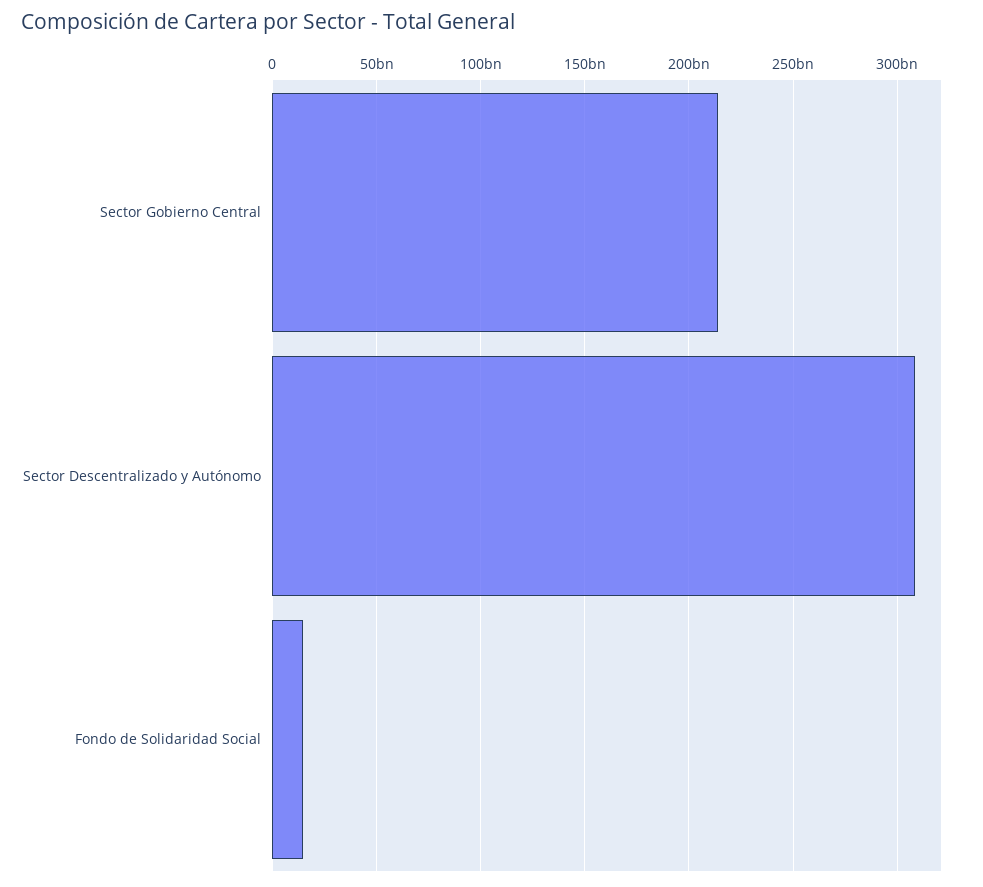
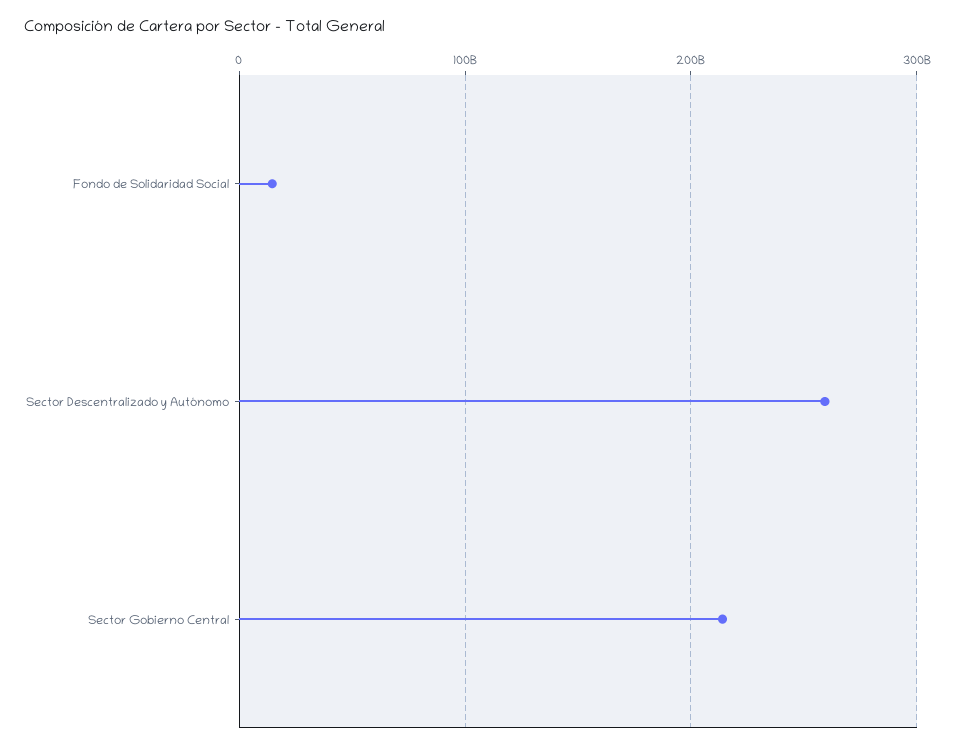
  {
    "Sector Gobierno Central": 215000000000,
-   "Sector Descentralizado y Autónomo": 310000000000,
+   "Sector Descentralizado y Autónomo": 260000000000,
    "Fondo de Solidaridad Social": 15000000000
  }

